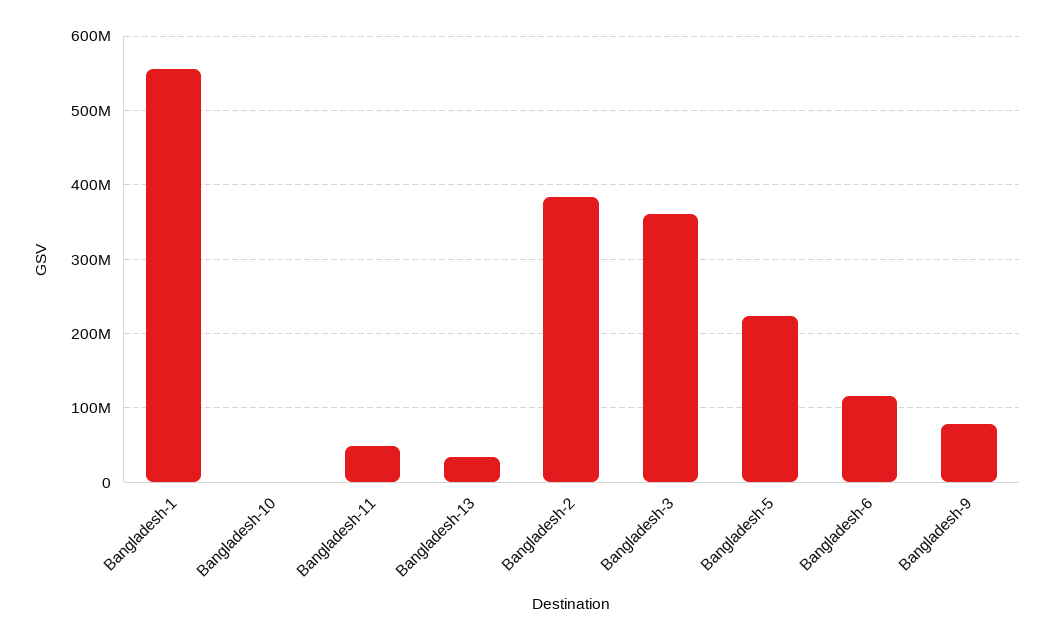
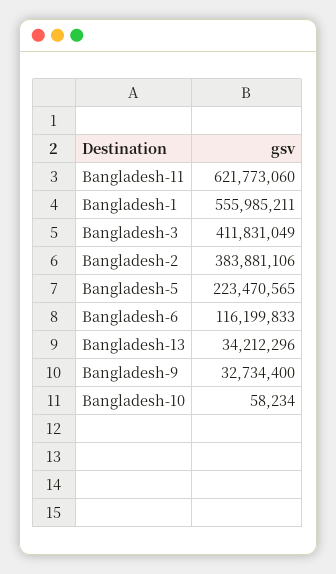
  {
    "Bangladesh-1": 555985211,
    "Bangladesh-10": 58234,
-   "Bangladesh-11": 50000000,
+   "Bangladesh-11": 621773060,
    "Bangladesh-13": 34212296,
    "Bangladesh-2": 383881106,
-   "Bangladesh-3": 360000000,
+   "Bangladesh-3": 411831049,
    "Bangladesh-5": 223470565,
    "Bangladesh-6": 116199833,
-   "Bangladesh-9": 80000000
+   "Bangladesh-9": 32734400
  }

